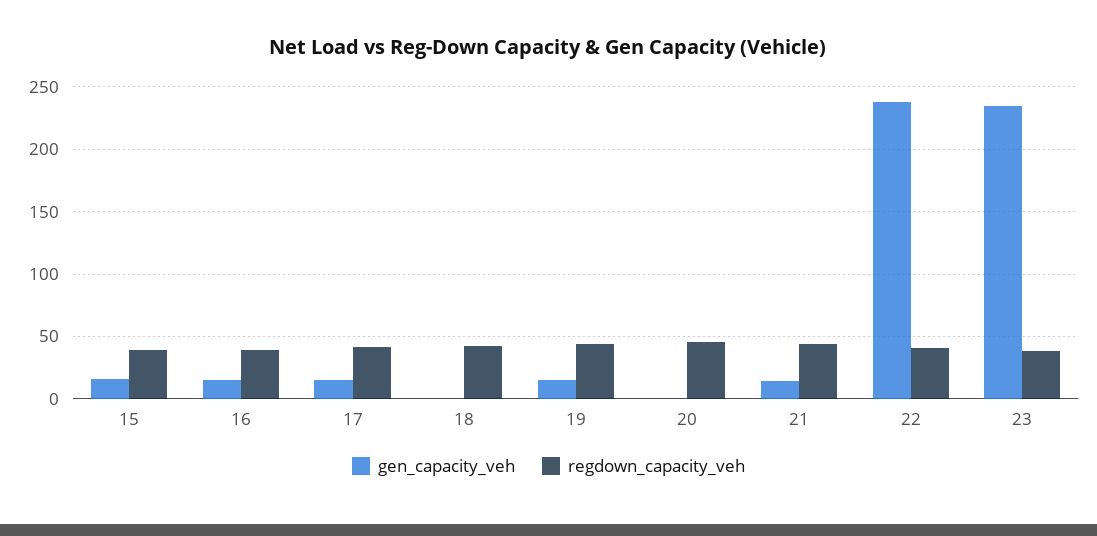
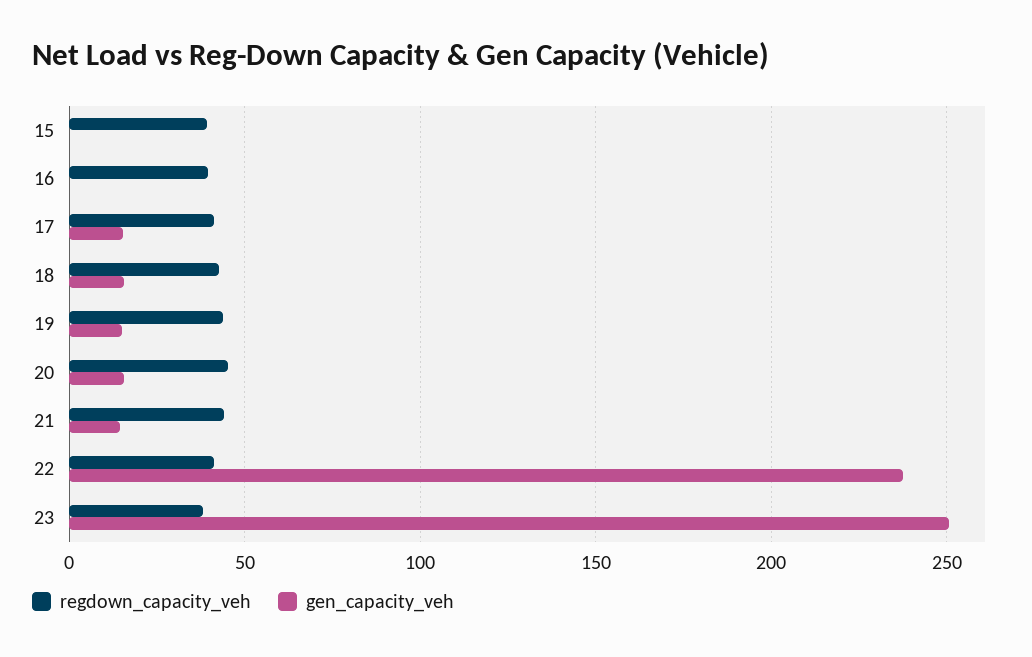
  {
    "gen_capacity_veh": {
-     "15": 15,
+     "15": 0,
-     "16": 15,
+     "16": 0,
      "17": 15,
-     "18": 0,
+     "18": 15,
      "19": 15,
-     "20": 0,
+     "20": 15,
      "21": 15,
      "22": 240,
-     "23": 235
+     "23": 250
    },
    "regdown_capacity_veh": {
      "15": 40,
      "16": 40,
      "17": 40,
      "18": 45,
      "19": 45,
      "20": 45,
      "21": 45,
      "22": 40,
      "23": 40
    }
  }

